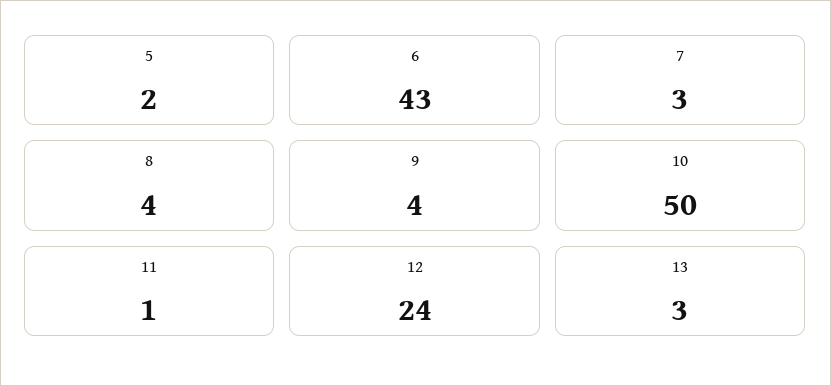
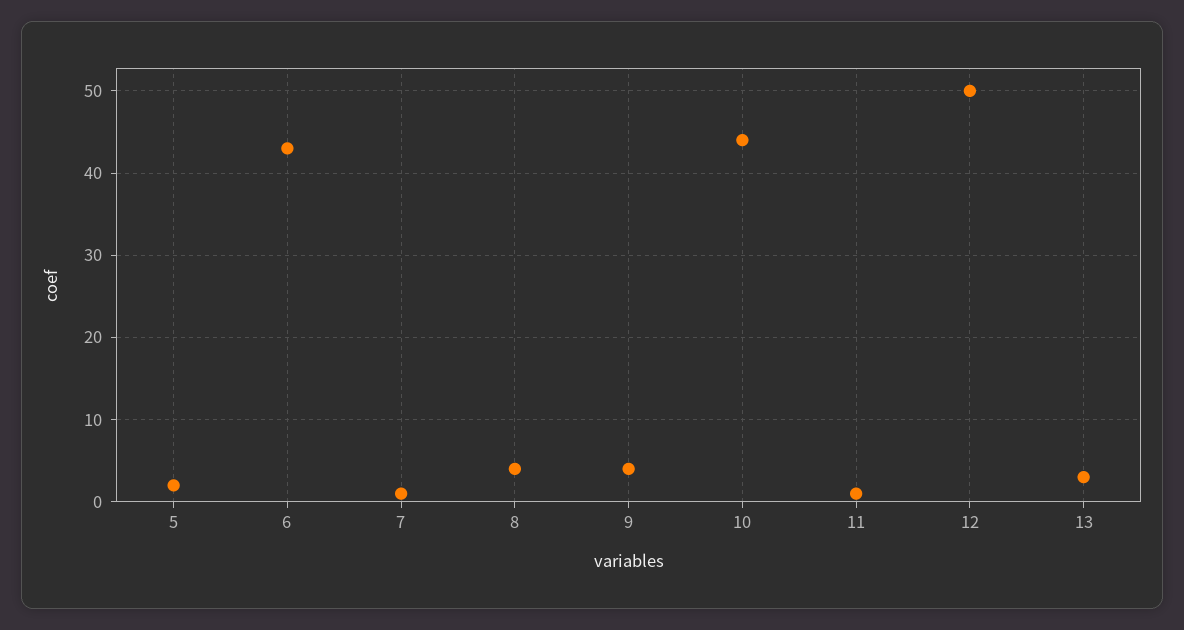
  {
    "5": 2,
    "6": 43,
-   "7": 3,
+   "7": 1,
    "8": 4,
    "9": 4,
-   "10": 50,
+   "10": 44,
    "11": 1,
-   "12": 24,
+   "12": 50,
    "13": 3
  }

